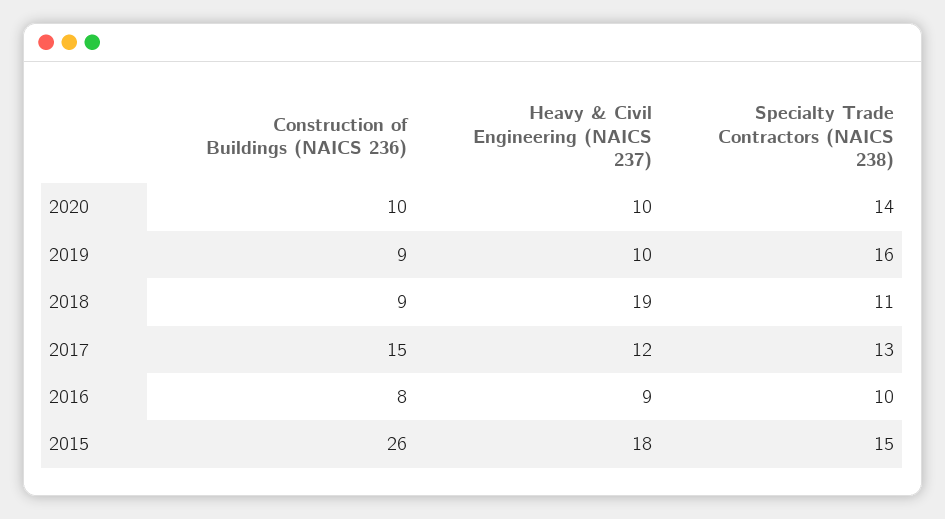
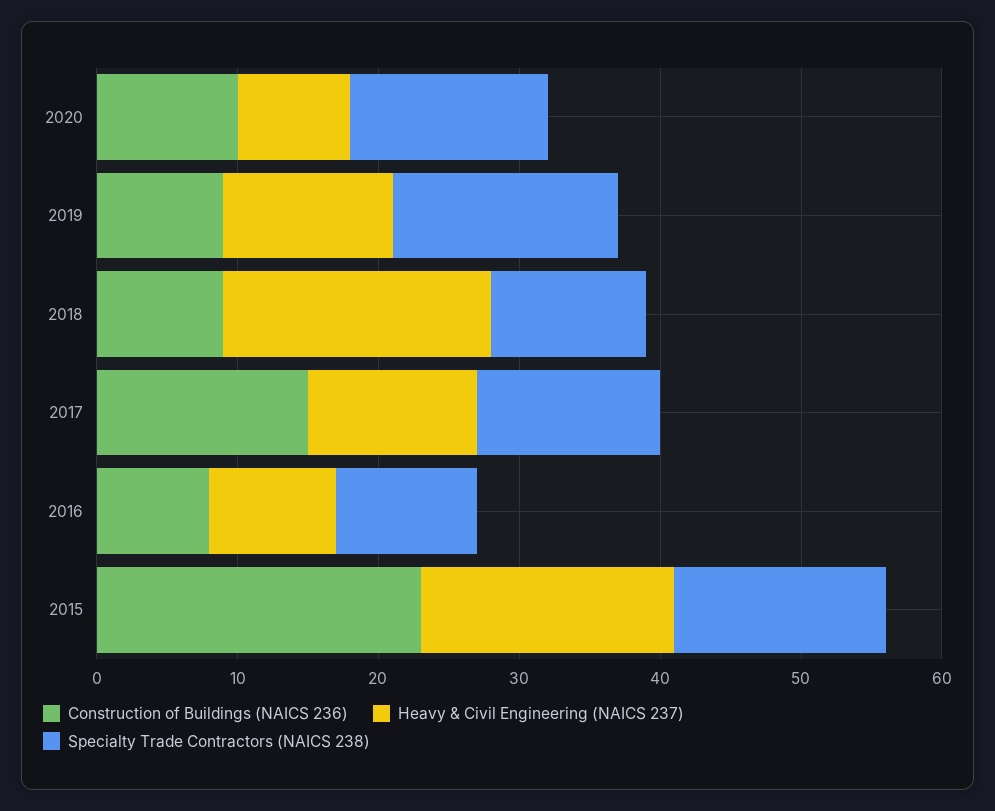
  {
    "Construction of Buildings (NAICS 236)": {
      "2020": 10,
      "2019": 9,
      "2018": 9,
      "2017": 15,
      "2016": 8,
-     "2015": 26
+     "2015": 23
    },
    "Heavy & Civil Engineering (NAICS 237)": {
-     "2020": 10,
+     "2020": 8,
-     "2019": 10,
+     "2019": 12,
      "2018": 19,
      "2017": 12,
      "2016": 9,
      "2015": 18
    },
    "Specialty Trade Contractors (NAICS 238)": {
      "2020": 14,
      "2019": 16,
      "2018": 11,
      "2017": 13,
      "2016": 10,
      "2015": 15
    }
  }

